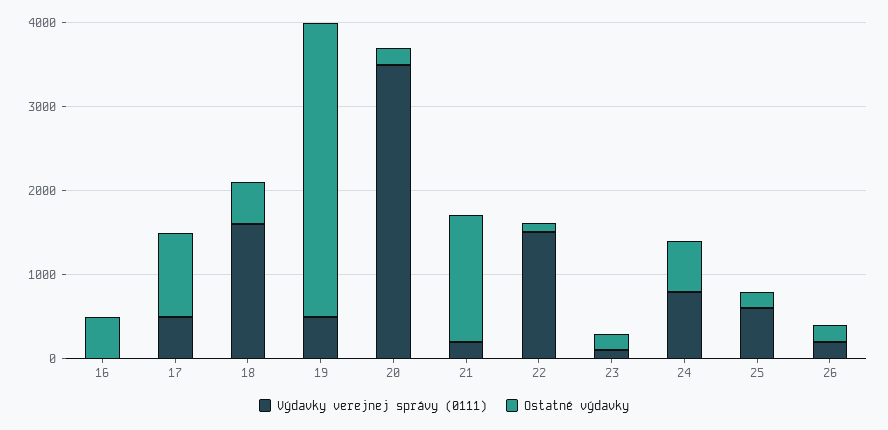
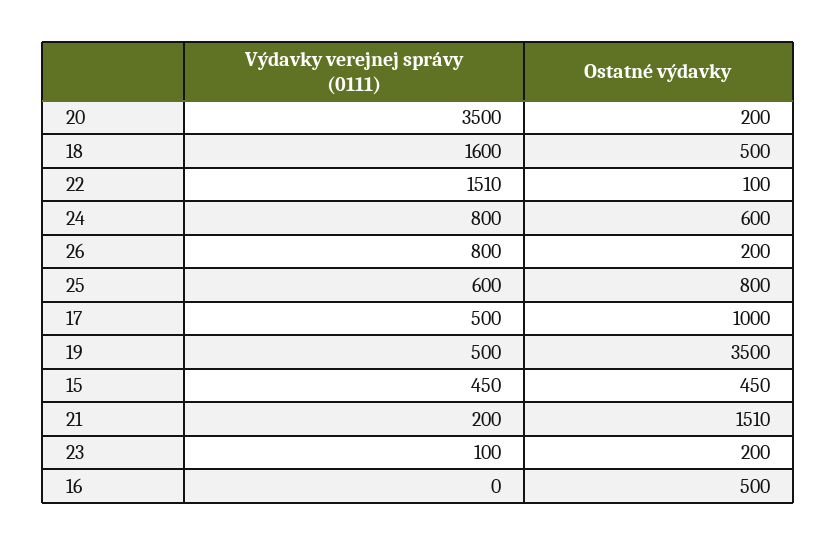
  {
    "Výdavky verejnej správy (0111)": {
      "16": 0,
      "17": 500,
      "18": 1600,
      "19": 500,
      "20": 3500,
      "21": 200,
      "22": 1510,
      "23": 100,
      "24": 800,
      "25": 600,
-     "26": 200
+     "26": 800,
+     "15": 450
    },
    "Ostatné výdavky": {
      "16": 500,
      "17": 1000,
      "18": 500,
      "19": 3500,
      "20": 200,
      "21": 1510,
      "22": 100,
      "23": 200,
      "24": 600,
-     "25": 200,
+     "25": 800,
-     "26": 200
+     "26": 200,
+     "15": 450
    }
  }

